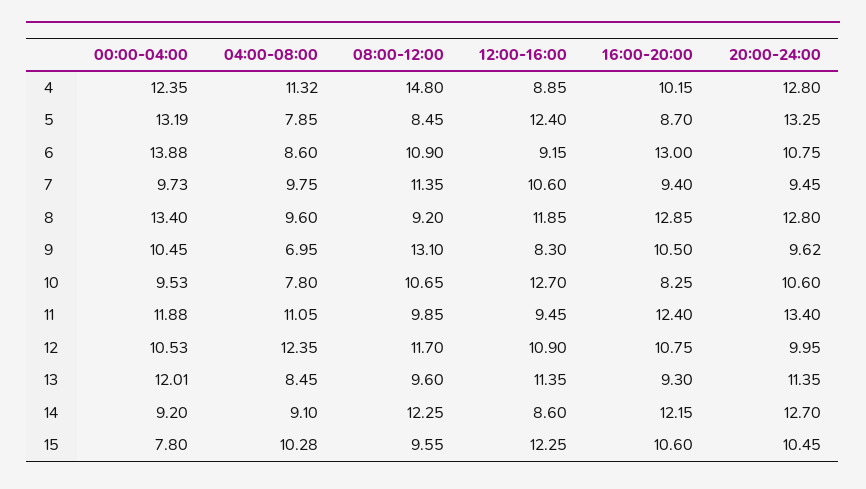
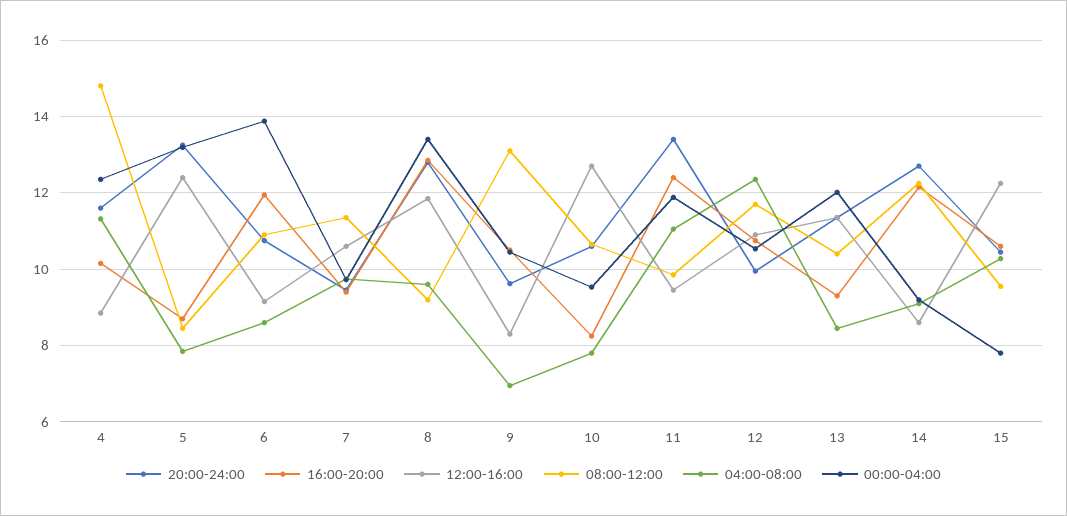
  {
    "00:00-04:00": {
      "4": 12.35,
      "5": 13.19,
      "6": 13.88,
      "7": 9.73,
      "8": 13.4,
      "9": 10.45,
      "10": 9.53,
      "11": 11.88,
      "12": 10.53,
      "13": 12.01,
      "14": 9.2,
      "15": 7.8
    },
    "04:00-08:00": {
      "4": 11.32,
      "5": 7.85,
      "6": 8.6,
      "7": 9.75,
      "8": 9.6,
      "9": 6.95,
      "10": 7.8,
      "11": 11.05,
      "12": 12.35,
      "13": 8.45,
      "14": 9.1,
      "15": 10.28
    },
    "08:00-12:00": {
      "4": 14.8,
      "5": 8.45,
      "6": 10.9,
      "7": 11.35,
      "8": 9.2,
      "9": 13.1,
      "10": 10.65,
      "11": 9.85,
      "12": 11.7,
-     "13": 9.6,
+     "13": 10.4,
      "14": 12.25,
      "15": 9.55
    },
    "12:00-16:00": {
      "4": 8.85,
      "5": 12.4,
      "6": 9.15,
      "7": 10.6,
      "8": 11.85,
      "9": 8.3,
      "10": 12.7,
      "11": 9.45,
      "12": 10.9,
      "13": 11.35,
      "14": 8.6,
      "15": 12.25
    },
    "16:00-20:00": {
      "4": 10.15,
      "5": 8.7,
-     "6": 13,
+     "6": 12,
      "7": 9.4,
      "8": 12.85,
      "9": 10.5,
      "10": 8.25,
      "11": 12.4,
      "12": 10.75,
      "13": 9.3,
      "14": 12.15,
      "15": 10.6
    },
    "20:00-24:00": {
-     "4": 12.8,
+     "4": 11.6,
      "5": 13.25,
      "6": 10.75,
      "7": 9.45,
      "8": 12.8,
      "9": 9.62,
      "10": 10.6,
      "11": 13.4,
      "12": 9.95,
      "13": 11.35,
      "14": 12.7,
      "15": 10.45
    }
  }

